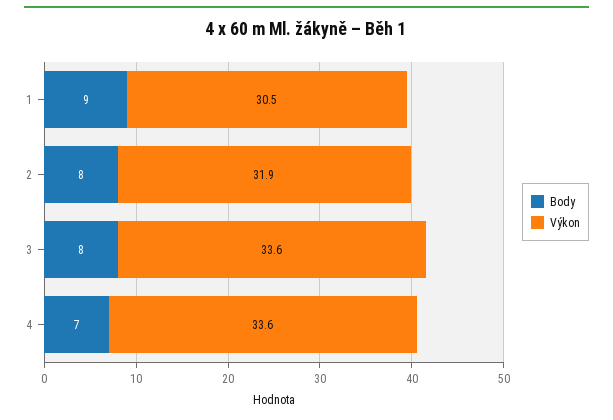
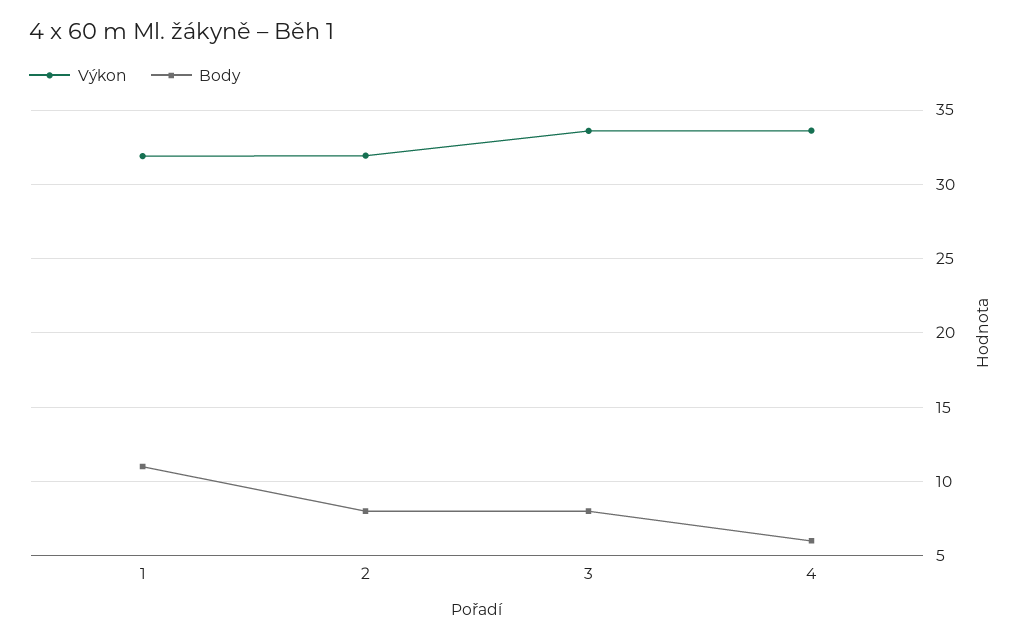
  {
    "Body": {
-     "1": 9,
+     "1": 11,
      "2": 8,
      "3": 8,
-     "4": 7
+     "4": 6
    },
    "Výkon": {
-     "1": 30.5,
+     "1": 32,
      "2": 31.9,
      "3": 33.6,
      "4": 33.6
    }
  }

